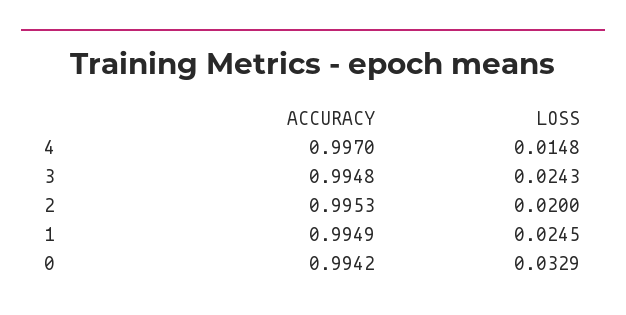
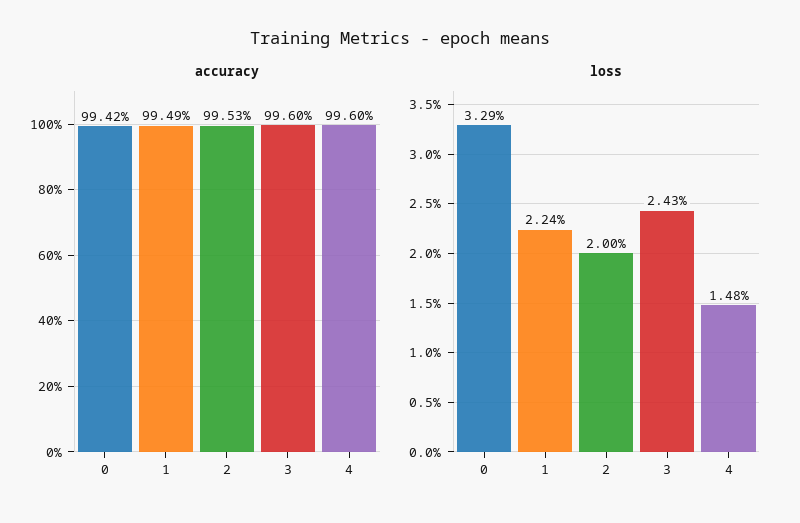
  {
    "ACCURACY": {
-     "4": 0.997,
+     "4": 0.996,
-     "3": 0.9948,
+     "3": 0.996,
      "2": 0.9953,
      "1": 0.9949,
      "0": 0.9942
    },
    "LOSS": {
      "4": 0.0148,
      "3": 0.0243,
      "2": 0.02,
-     "1": 0.0245,
+     "1": 0.0224,
      "0": 0.0329
    }
  }

